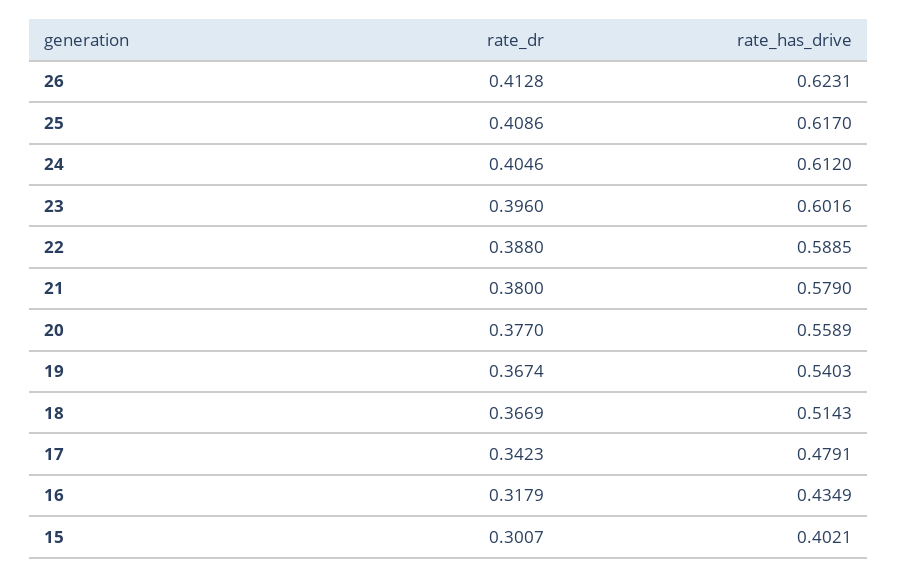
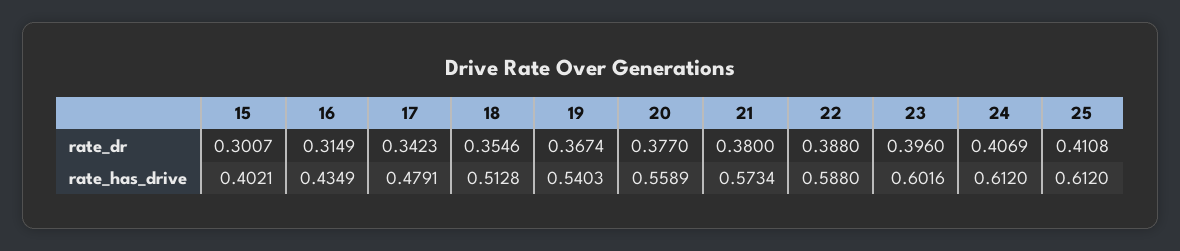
  {
    "rate_dr": {
-     "26": 0.4128,
-     "25": 0.4086,
+     "25": 0.4108,
-     "24": 0.4046,
+     "24": 0.4069,
      "23": 0.396,
      "22": 0.388,
      "21": 0.38,
      "20": 0.377,
      "19": 0.3674,
-     "18": 0.3669,
+     "18": 0.3546,
      "17": 0.3423,
-     "16": 0.3179,
+     "16": 0.3149,
      "15": 0.3007
    },
    "rate_has_drive": {
-     "26": 0.6231,
-     "25": 0.617,
+     "25": 0.612,
      "24": 0.612,
      "23": 0.6016,
-     "22": 0.5885,
+     "22": 0.588,
-     "21": 0.579,
+     "21": 0.5734,
      "20": 0.5589,
      "19": 0.5403,
-     "18": 0.5143,
+     "18": 0.5128,
      "17": 0.4791,
      "16": 0.4349,
      "15": 0.4021
    }
  }

